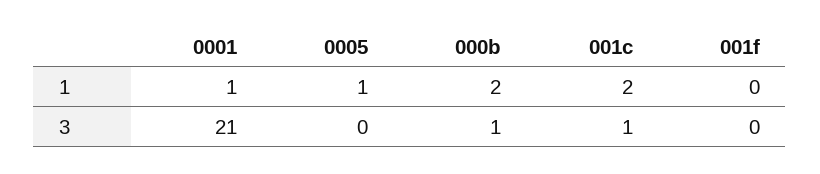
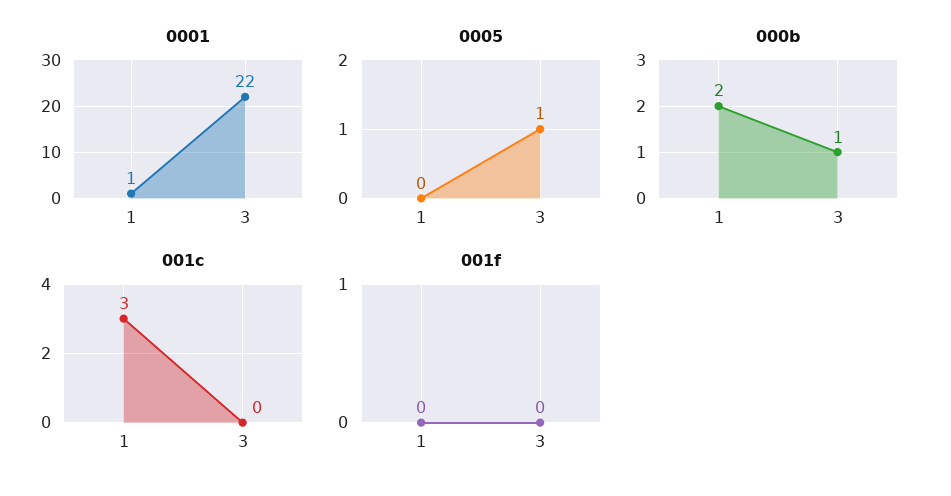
  {
    "0001": {
      "1": 1,
-     "3": 21
+     "3": 22
    },
    "0005": {
-     "1": 1,
+     "1": 0,
-     "3": 0
+     "3": 1
    },
    "000b": {
      "1": 2,
      "3": 1
    },
    "001c": {
-     "1": 2,
+     "1": 3,
-     "3": 1
+     "3": 0
    },
    "001f": {
      "1": 0,
      "3": 0
    }
  }

